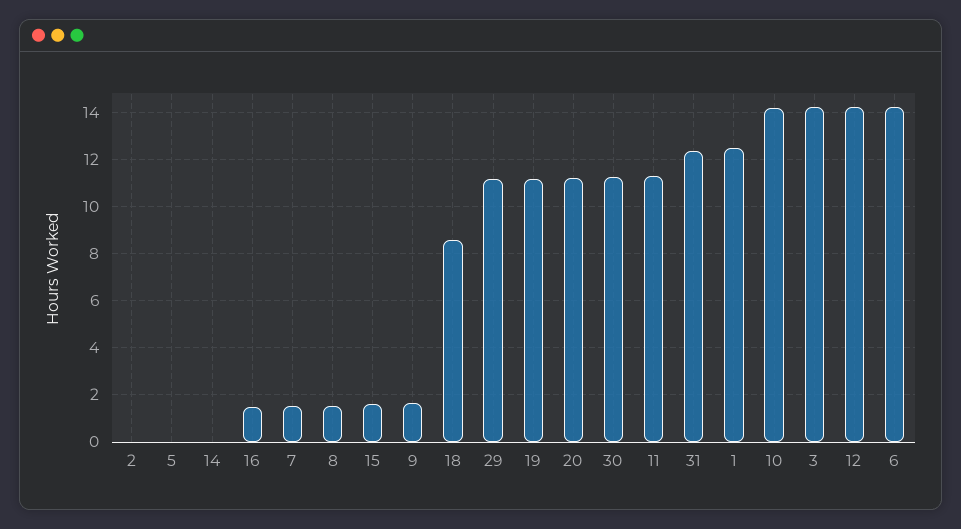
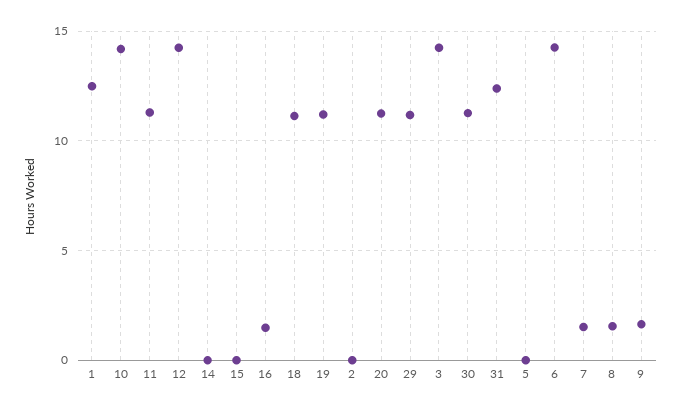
  {
    "2": 0,
    "5": 0,
    "14": 0,
    "16": 1.5,
    "7": 1.5,
    "8": 1.5,
-   "15": 1.5,
+   "15": 0,
    "9": 1.5,
-   "18": 8.5,
+   "18": 11,
    "29": 11,
    "19": 11,
    "20": 11,
    "30": 11.5,
    "11": 11.5,
    "31": 12.5,
    "1": 12.5,
    "10": 14,
    "3": 14,
    "12": 14,
    "6": 14.5
  }

